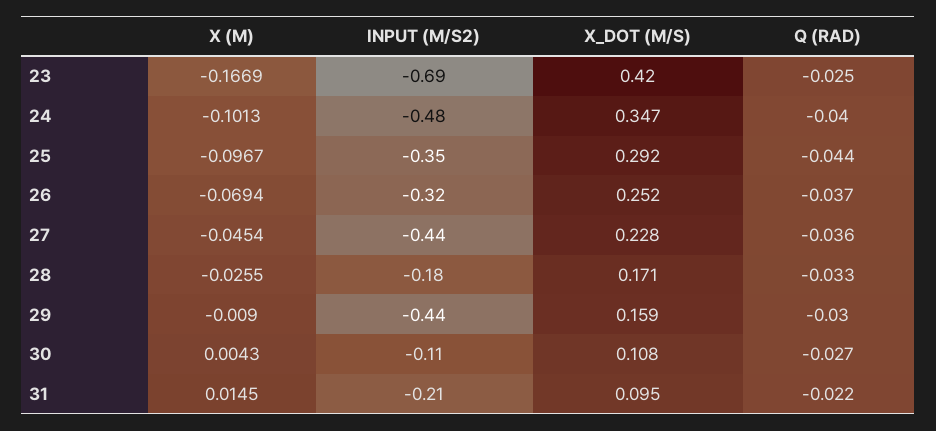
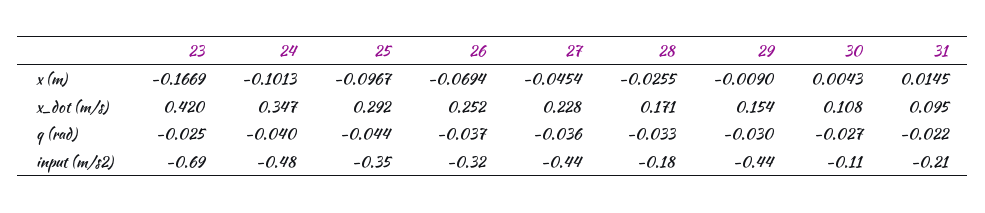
  {
    "X (M)": {
      "23": -0.1669,
      "24": -0.1013,
      "25": -0.0967,
      "26": -0.0694,
      "27": -0.0454,
      "28": -0.0255,
      "29": -0.009,
      "30": 0.0043,
      "31": 0.0145
    },
    "INPUT (M/S2)": {
      "23": -0.69,
      "24": -0.48,
      "25": -0.35,
      "26": -0.32,
      "27": -0.44,
      "28": -0.18,
      "29": -0.44,
      "30": -0.11,
      "31": -0.21
    },
    "X_DOT (M/S)": {
      "23": 0.42,
      "24": 0.347,
      "25": 0.292,
      "26": 0.252,
      "27": 0.228,
      "28": 0.171,
-     "29": 0.159,
+     "29": 0.154,
      "30": 0.108,
      "31": 0.095
    },
    "Q (RAD)": {
      "23": -0.025,
      "24": -0.04,
      "25": -0.044,
      "26": -0.037,
      "27": -0.036,
      "28": -0.033,
      "29": -0.03,
      "30": -0.027,
      "31": -0.022
    }
  }

